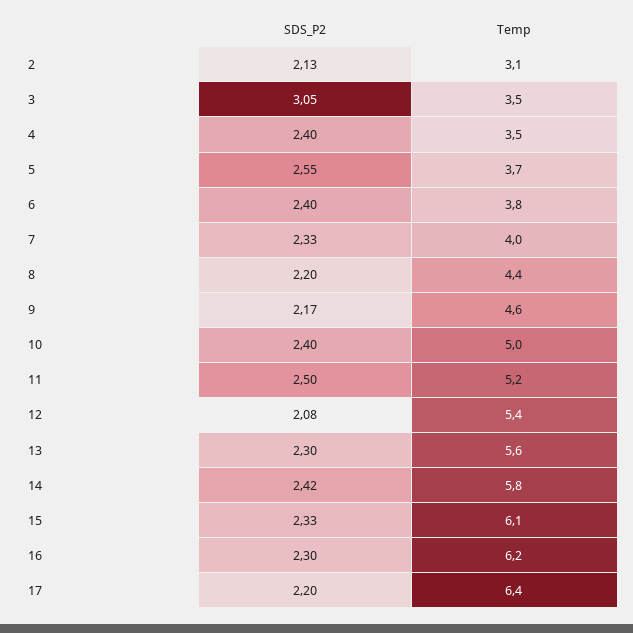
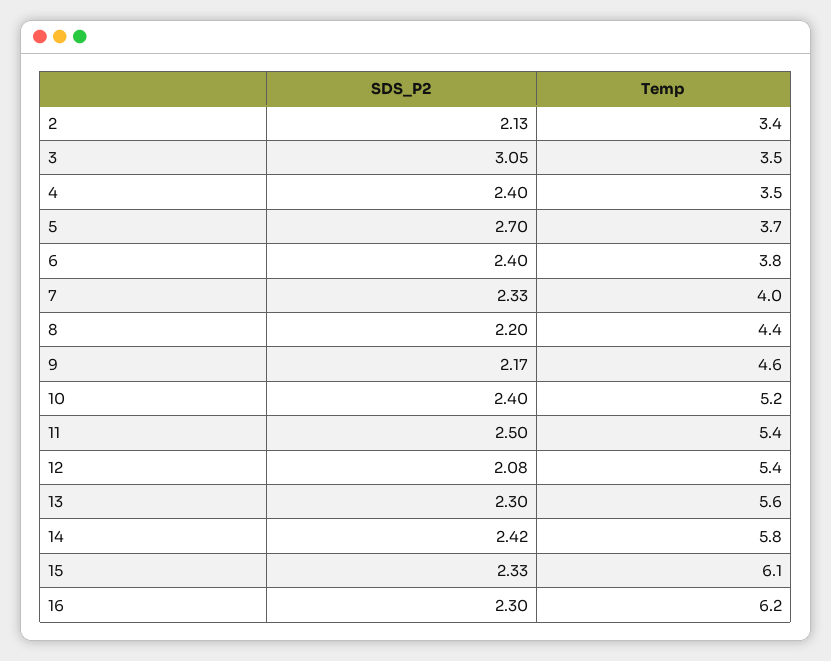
  {
    "SDS_P2": {
      "2": 2.13,
      "3": 3.05,
      "4": 2.4,
-     "5": 2.55,
+     "5": 2.7,
      "6": 2.4,
      "7": 2.33,
      "8": 2.2,
      "9": 2.17,
      "10": 2.4,
      "11": 2.5,
      "12": 2.08,
      "13": 2.3,
      "14": 2.42,
      "15": 2.33,
-     "16": 2.3,
+     "16": 2.3
-     "17": 2.2
    },
    "Temp": {
-     "2": 3.1,
+     "2": 3.4,
      "3": 3.5,
      "4": 3.5,
      "5": 3.7,
      "6": 3.8,
      "7": 4,
      "8": 4.4,
      "9": 4.6,
-     "10": 5,
+     "10": 5.2,
-     "11": 5.2,
+     "11": 5.4,
      "12": 5.4,
      "13": 5.6,
      "14": 5.8,
      "15": 6.1,
-     "16": 6.2,
+     "16": 6.2
-     "17": 6.4
    }
  }

